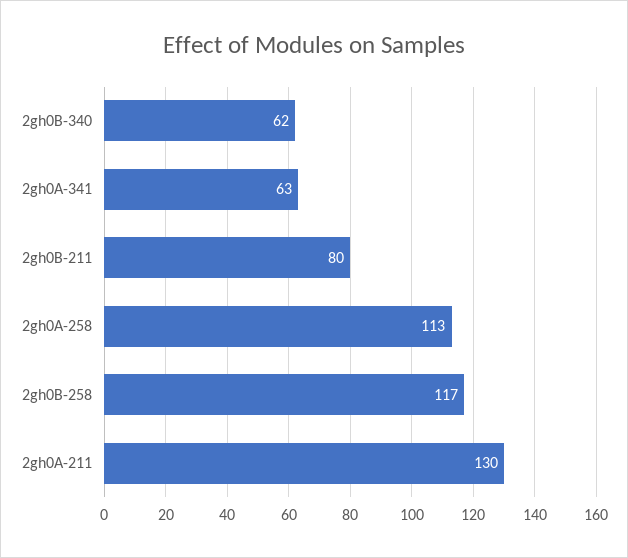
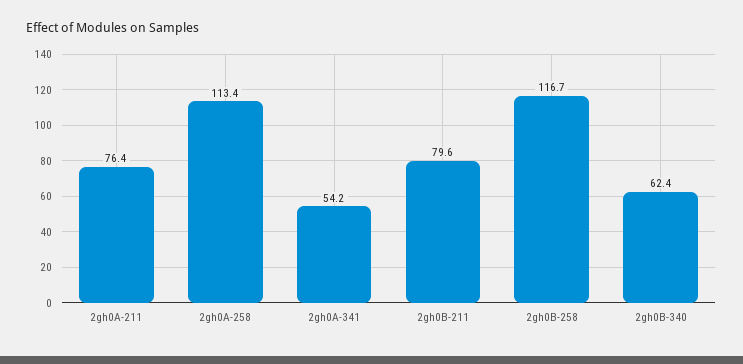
  {
    "2gh0B-340": 62.4,
-   "2gh0A-341": 63,
+   "2gh0A-341": 54.2,
    "2gh0B-211": 79.6,
    "2gh0A-258": 113.4,
    "2gh0B-258": 116.7,
-   "2gh0A-211": 130
+   "2gh0A-211": 76.4
  }

